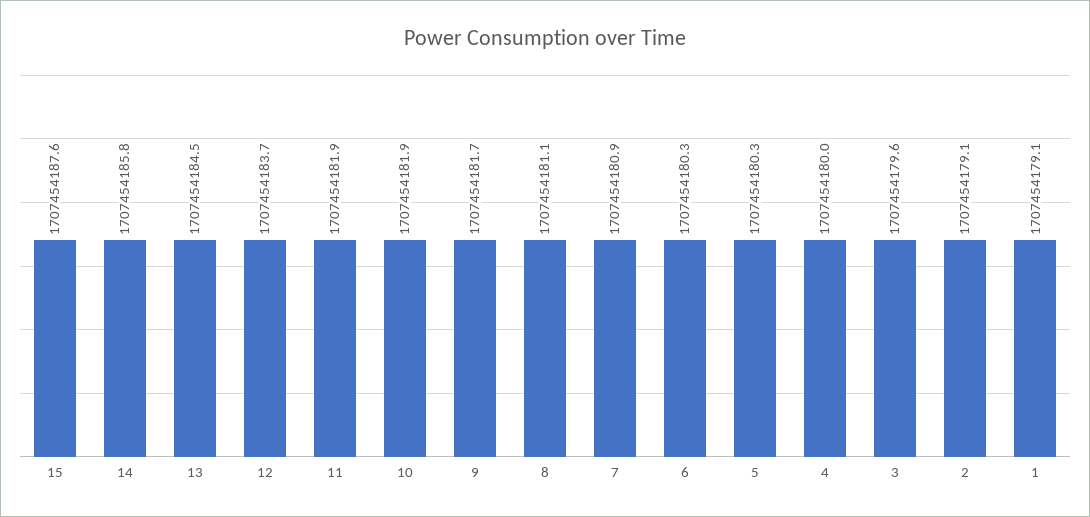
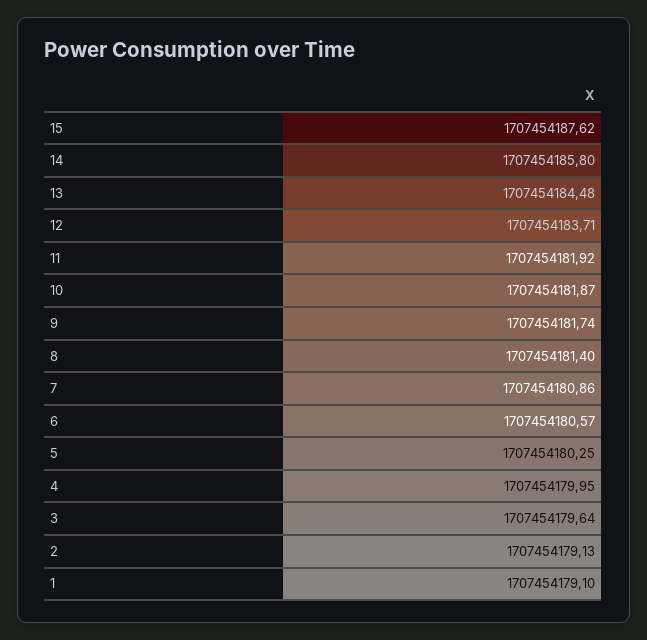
  {
    "15": 1707454187.62,
    "14": 1707454185.8,
    "13": 1707454184.48,
    "12": 1707454183.71,
    "11": 1707454181.92,
    "10": 1707454181.87,
    "9": 1707454181.74,
-   "8": 1707454181.1,
+   "8": 1707454181.4,
    "7": 1707454180.86,
-   "6": 1707454180.3,
+   "6": 1707454180.57,
    "5": 1707454180.25,
    "4": 1707454179.95,
    "3": 1707454179.64,
    "2": 1707454179.13,
    "1": 1707454179.1
  }

